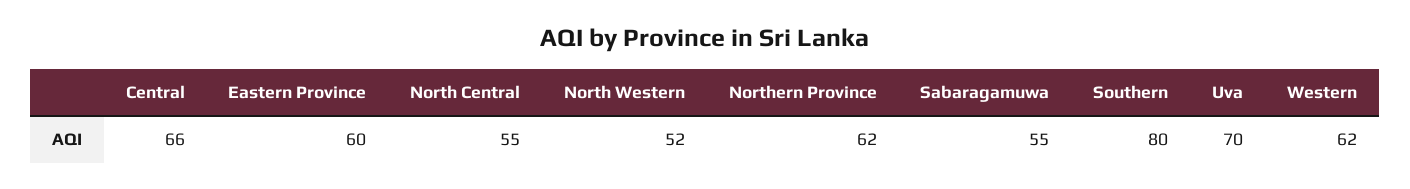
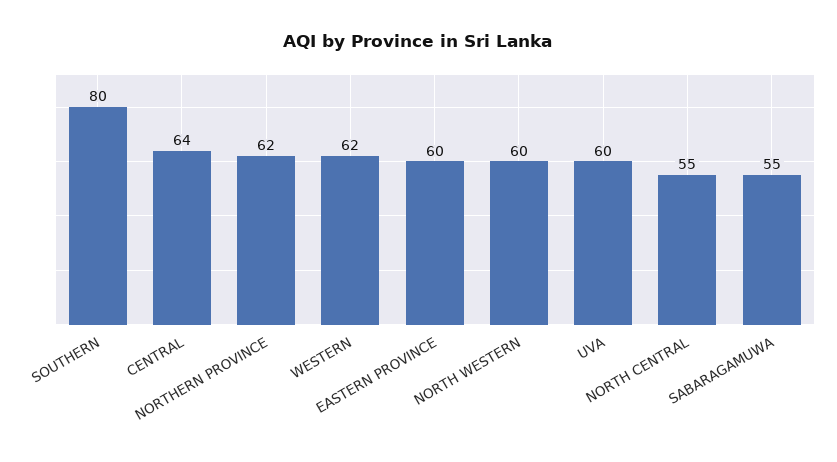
  {
-   "Central": 66,
+   "Central": 64,
    "Eastern Province": 60,
    "North Central": 55,
-   "North Western": 52,
+   "North Western": 60,
    "Northern Province": 62,
    "Sabaragamuwa": 55,
    "Southern": 80,
-   "Uva": 70,
+   "Uva": 60,
    "Western": 62
  }

